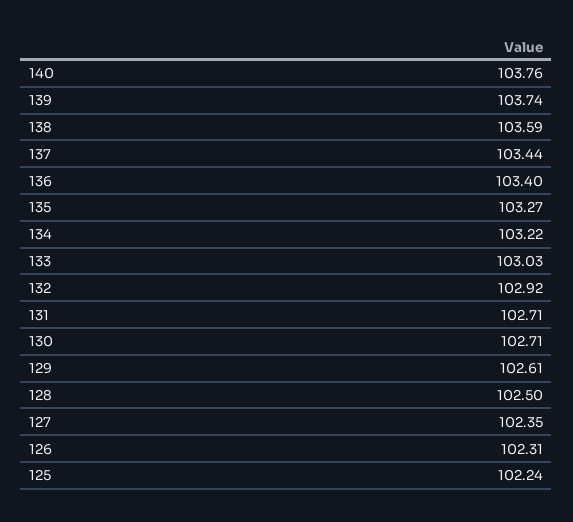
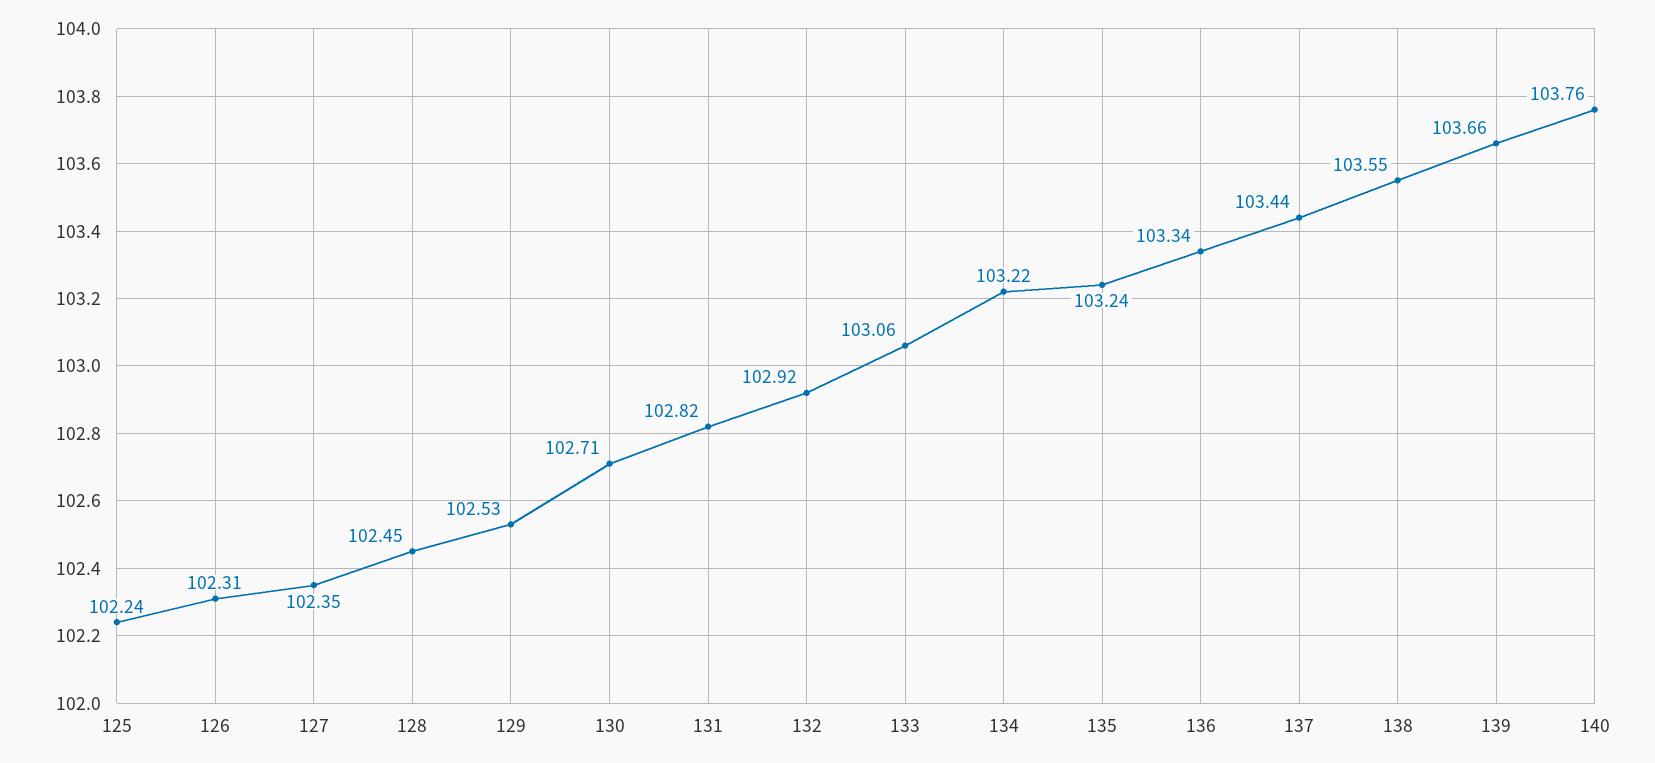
  {
    "140": 103.76,
-   "139": 103.74,
+   "139": 103.66,
-   "138": 103.59,
+   "138": 103.55,
    "137": 103.44,
-   "136": 103.4,
+   "136": 103.34,
-   "135": 103.27,
+   "135": 103.24,
    "134": 103.22,
-   "133": 103.03,
+   "133": 103.06,
    "132": 102.92,
-   "131": 102.71,
+   "131": 102.82,
    "130": 102.71,
-   "129": 102.61,
+   "129": 102.53,
-   "128": 102.5,
+   "128": 102.45,
    "127": 102.35,
    "126": 102.31,
    "125": 102.24
  }

